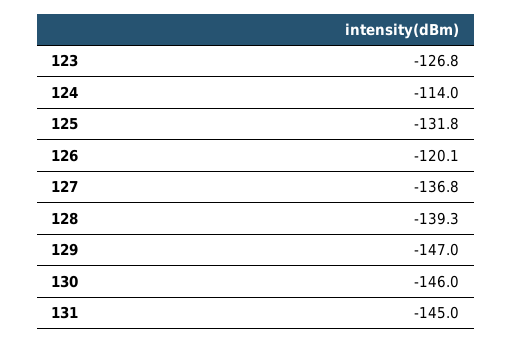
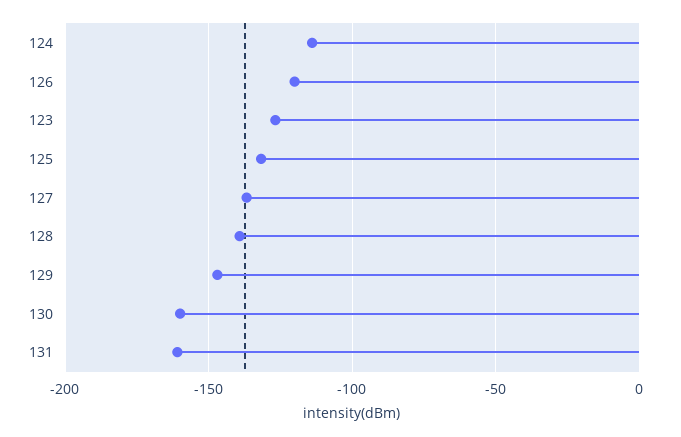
  {
    "123": -126.8,
    "124": -114,
    "125": -131.8,
    "126": -120.1,
    "127": -136.8,
    "128": -139.3,
    "129": -147,
-   "130": -146,
+   "130": -160,
-   "131": -145
+   "131": -160
  }

